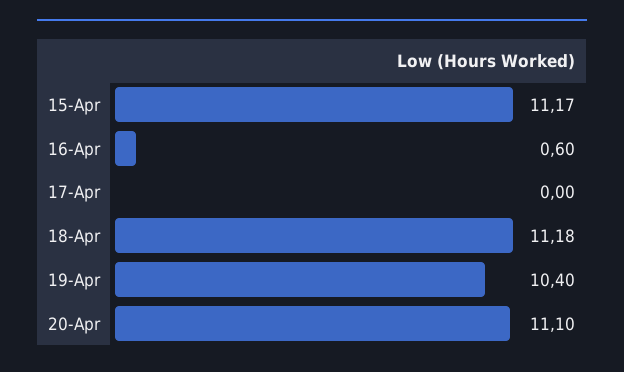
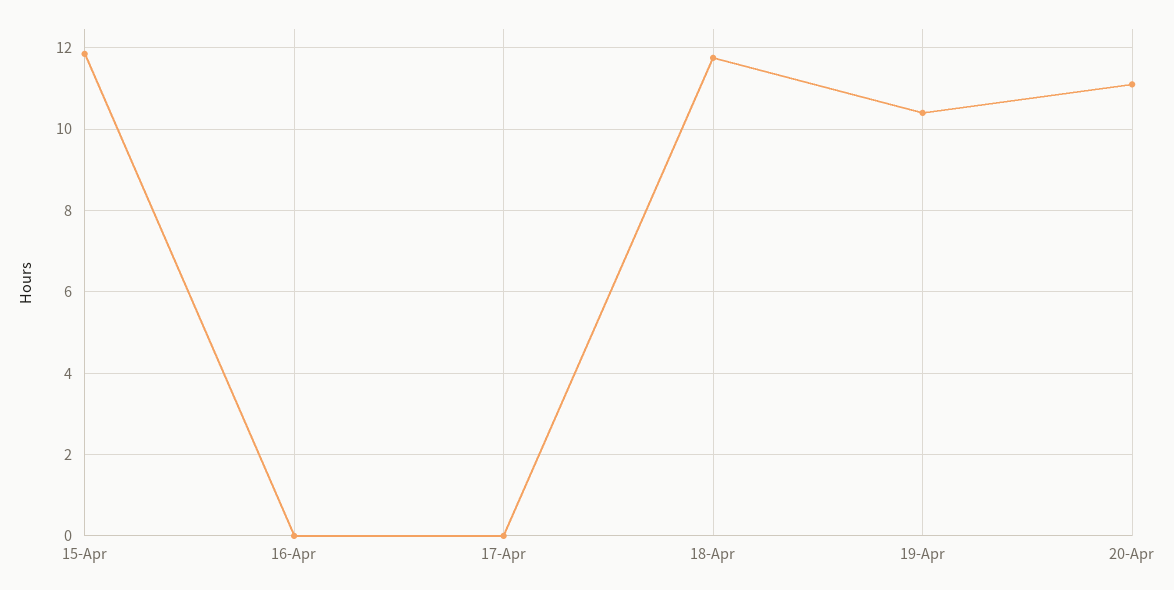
  {
-   "15-Apr": 11.17,
+   "15-Apr": 11.8,
-   "16-Apr": 0.6,
+   "16-Apr": 0,
    "17-Apr": 0,
-   "18-Apr": 11.18,
+   "18-Apr": 11.8,
    "19-Apr": 10.4,
    "20-Apr": 11.1
  }

